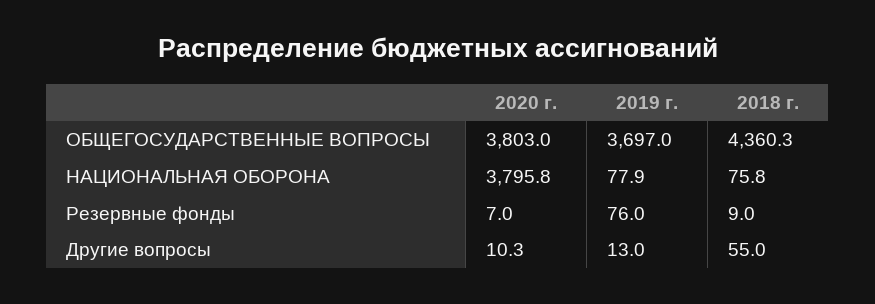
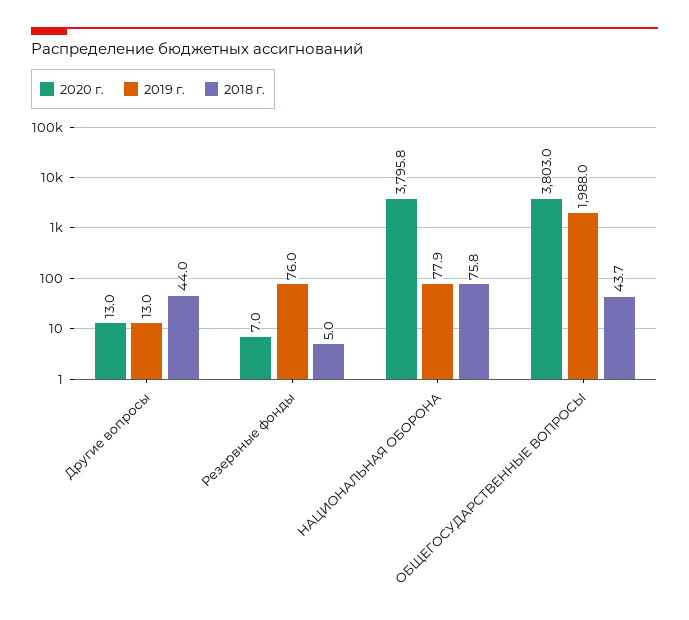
  {
    "2020 г.": {
      "ОБЩЕГОСУДАРСТВЕННЫЕ ВОПРОСЫ": 3803,
      "НАЦИОНАЛЬНАЯ ОБОРОНА": 3795.8,
      "Резервные фонды": 7,
-     "Другие вопросы": 10.3
+     "Другие вопросы": 13
    },
    "2019 г.": {
-     "ОБЩЕГОСУДАРСТВЕННЫЕ ВОПРОСЫ": 3697,
+     "ОБЩЕГОСУДАРСТВЕННЫЕ ВОПРОСЫ": 1988,
      "НАЦИОНАЛЬНАЯ ОБОРОНА": 77.9,
      "Резервные фонды": 76,
      "Другие вопросы": 13
    },
    "2018 г.": {
-     "ОБЩЕГОСУДАРСТВЕННЫЕ ВОПРОСЫ": 4360.3,
+     "ОБЩЕГОСУДАРСТВЕННЫЕ ВОПРОСЫ": 43.7,
      "НАЦИОНАЛЬНАЯ ОБОРОНА": 75.8,
-     "Резервные фонды": 9,
+     "Резервные фонды": 5,
-     "Другие вопросы": 55
+     "Другие вопросы": 44
    }
  }

